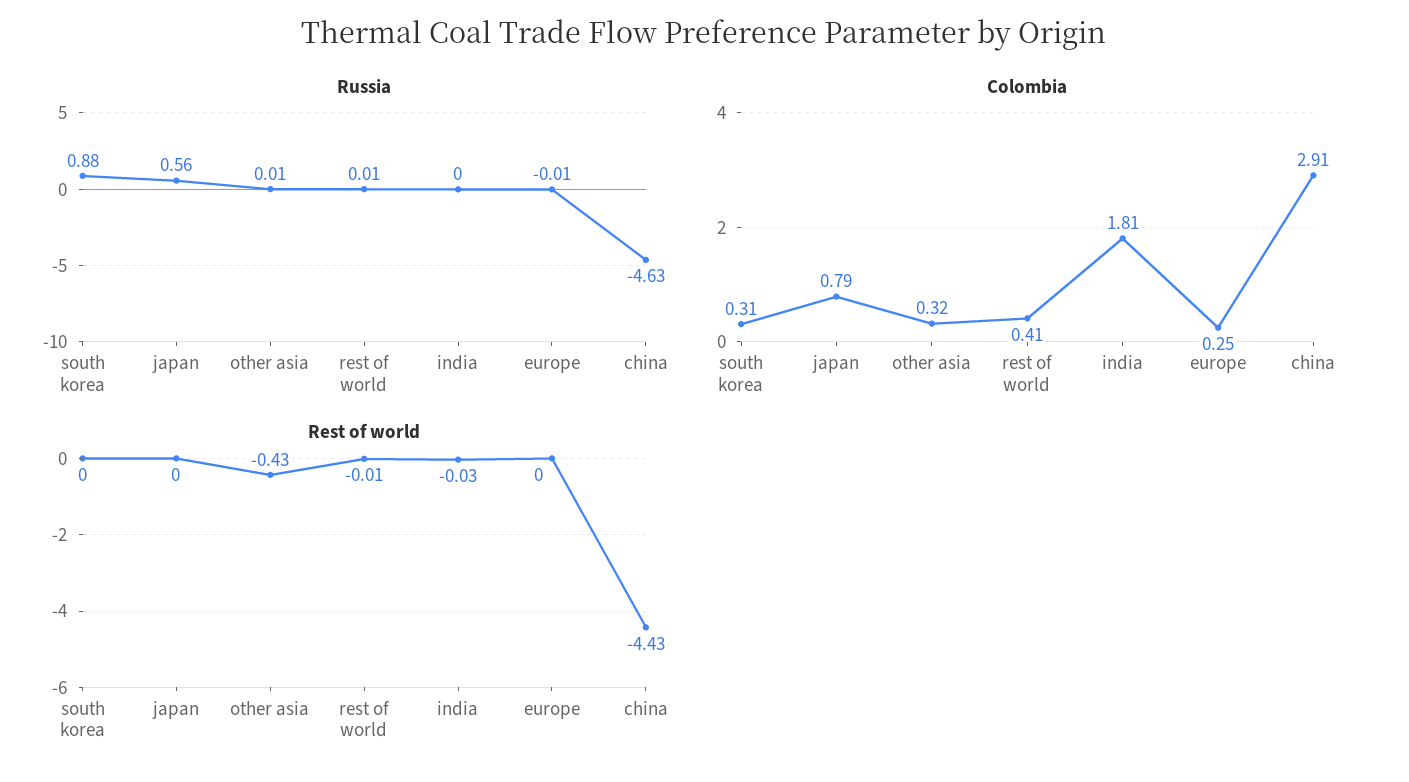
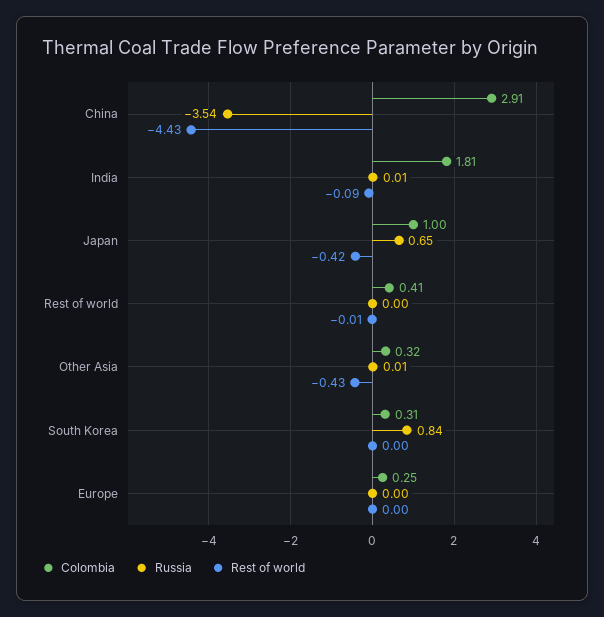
  {
    "Russia": {
-     "south korea": 0.88,
+     "south korea": 0.84,
-     "japan": 0.56,
+     "japan": 0.65,
      "other asia": 0.01,
-     "rest of world": 0.01,
+     "rest of world": 0,
-     "india": 0,
+     "india": 0.01,
-     "europe": -0.01,
+     "europe": 0,
-     "china": -4.63
+     "china": -3.54
    },
    "Colombia": {
      "south korea": 0.31,
-     "japan": 0.79,
+     "japan": 1,
      "other asia": 0.32,
      "rest of world": 0.41,
      "india": 1.81,
      "europe": 0.25,
      "china": 2.91
    },
    "Rest of world": {
      "south korea": 0,
-     "japan": 0,
+     "japan": -0.42,
      "other asia": -0.43,
      "rest of world": -0.01,
-     "india": -0.03,
+     "india": -0.09,
      "europe": 0,
      "china": -4.43
    }
  }

